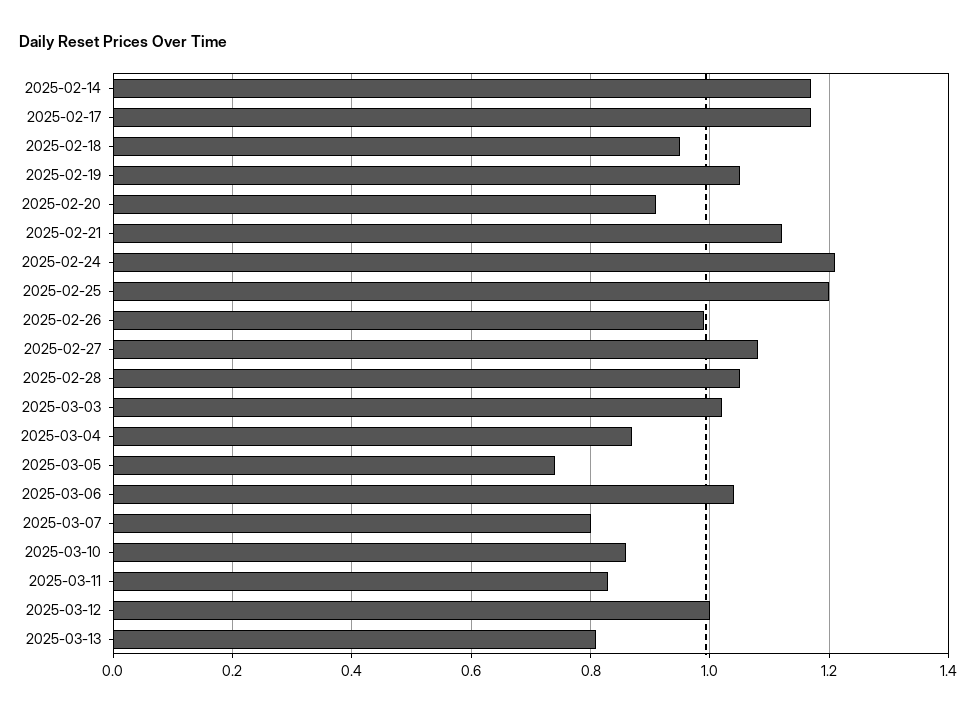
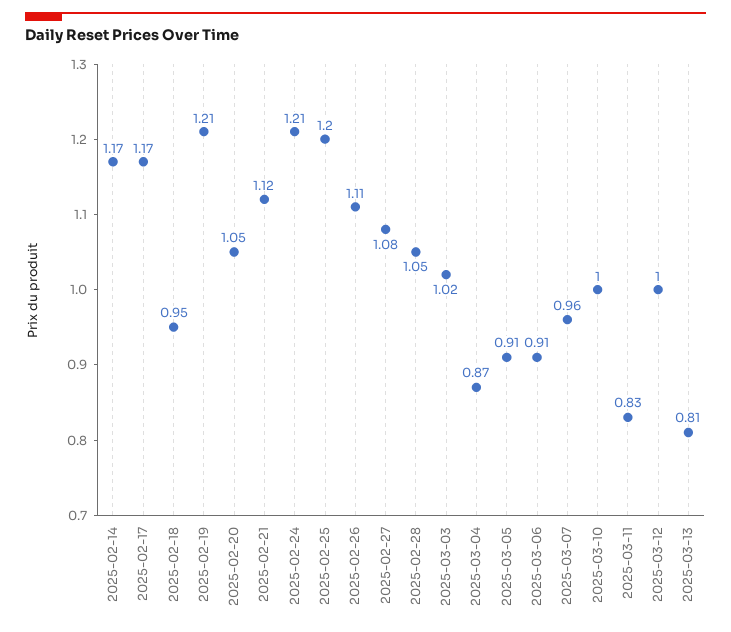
  {
    "2025-02-14": 1.17,
    "2025-02-17": 1.17,
    "2025-02-18": 0.95,
-   "2025-02-19": 1.05,
+   "2025-02-19": 1.21,
-   "2025-02-20": 0.9,
+   "2025-02-20": 1.05,
    "2025-02-21": 1.12,
    "2025-02-24": 1.21,
    "2025-02-25": 1.2,
-   "2025-02-26": 1,
+   "2025-02-26": 1.11,
    "2025-02-27": 1.08,
    "2025-02-28": 1.05,
    "2025-03-03": 1.02,
    "2025-03-04": 0.87,
-   "2025-03-05": 0.75,
+   "2025-03-05": 0.91,
-   "2025-03-06": 1.05,
+   "2025-03-06": 0.91,
-   "2025-03-07": 0.8,
+   "2025-03-07": 0.96,
-   "2025-03-10": 0.85,
+   "2025-03-10": 1,
    "2025-03-11": 0.83,
    "2025-03-12": 1,
    "2025-03-13": 0.81
  }

